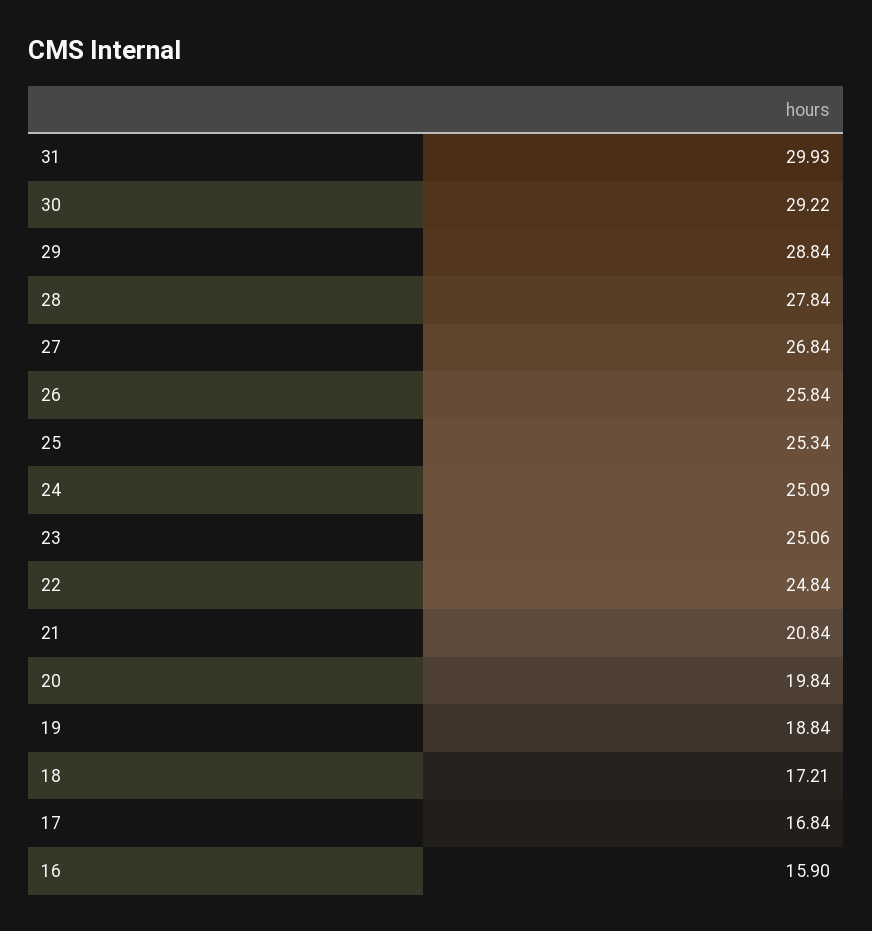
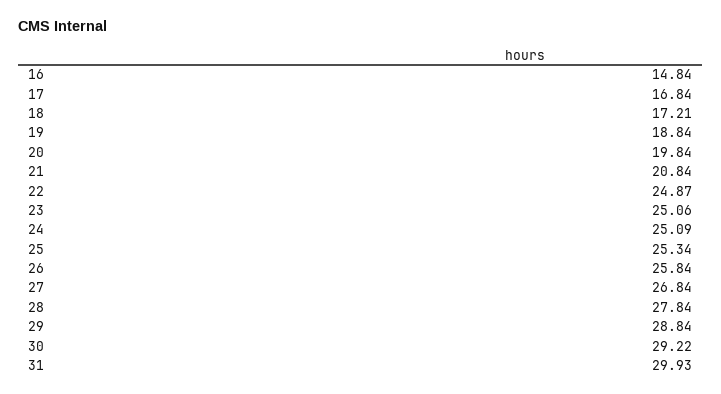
  {
    "31": 29.93,
    "30": 29.22,
    "29": 28.84,
    "28": 27.84,
    "27": 26.84,
    "26": 25.84,
    "25": 25.34,
    "24": 25.09,
    "23": 25.06,
-   "22": 24.84,
+   "22": 24.87,
    "21": 20.84,
    "20": 19.84,
    "19": 18.84,
    "18": 17.21,
    "17": 16.84,
-   "16": 15.9
+   "16": 14.84
  }

